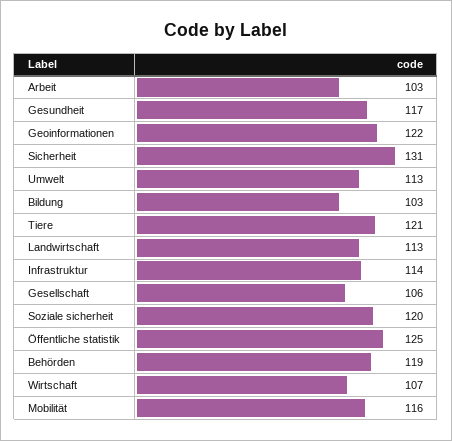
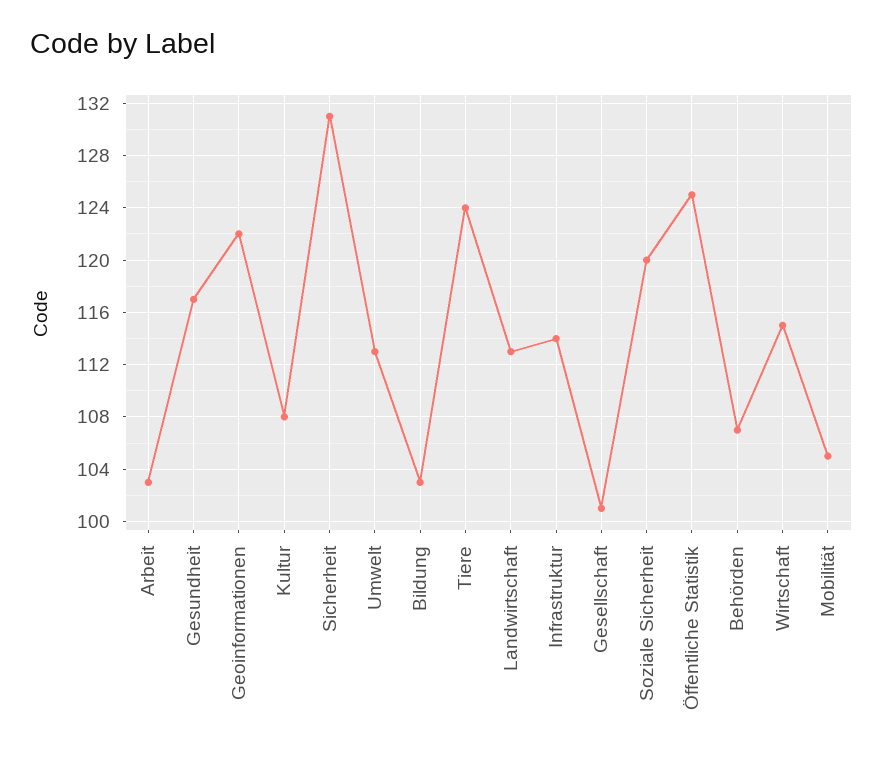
  {
    "Arbeit": 103,
    "Gesundheit": 117,
    "Geoinformationen": 122,
    "Sicherheit": 131,
    "Umwelt": 113,
    "Bildung": 103,
-   "Tiere": 121,
+   "Tiere": 124,
    "Landwirtschaft": 113,
    "Infrastruktur": 114,
-   "Gesellschaft": 106,
+   "Gesellschaft": 101,
    "Soziale sicherheit": 120,
    "Öffentliche statistik": 125,
-   "Behörden": 119,
+   "Behörden": 107,
-   "Wirtschaft": 107,
+   "Wirtschaft": 115,
-   "Mobilität": 116
+   "Mobilität": 105,
+   "Kultur": 108
  }

